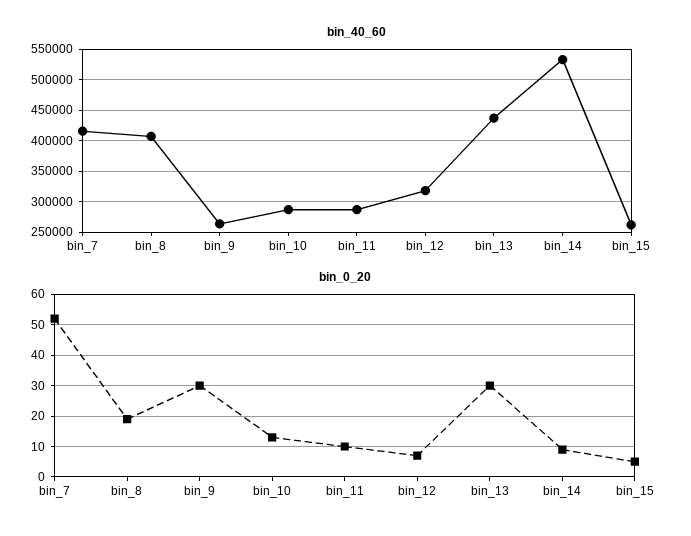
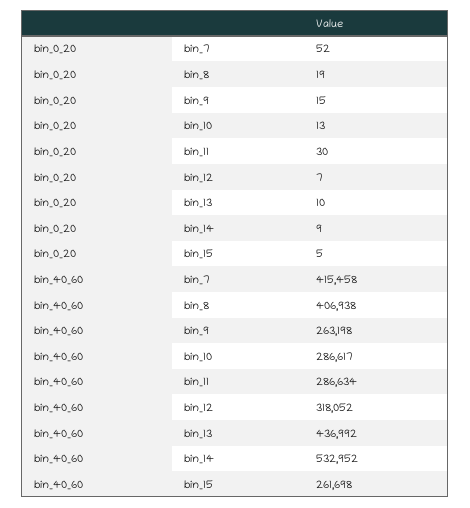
  {
    "bin_40_60": {
      "bin_7": 415458,
      "bin_8": 406938,
      "bin_9": 263198,
      "bin_10": 286617,
      "bin_11": 286634,
      "bin_12": 318052,
      "bin_13": 436992,
      "bin_14": 532952,
      "bin_15": 261698
    },
    "bin_0_20": {
      "bin_7": 52,
      "bin_8": 19,
-     "bin_9": 30,
+     "bin_9": 15,
      "bin_10": 13,
-     "bin_11": 10,
+     "bin_11": 30,
      "bin_12": 7,
-     "bin_13": 30,
+     "bin_13": 10,
      "bin_14": 9,
      "bin_15": 5
    }
  }

